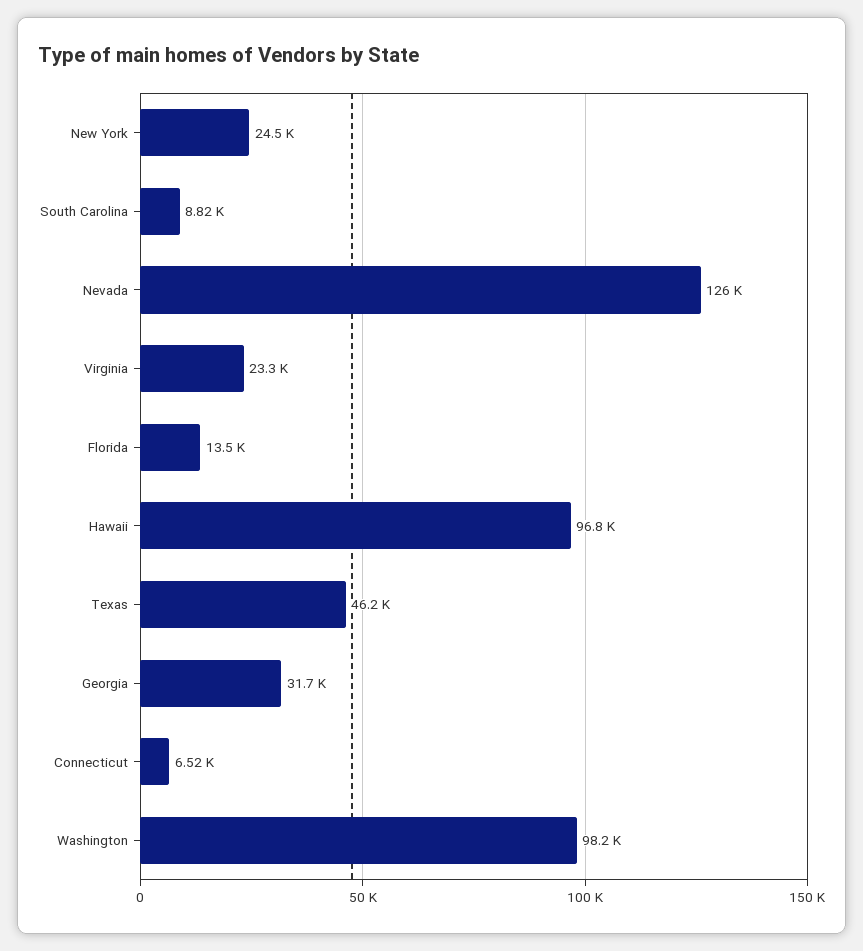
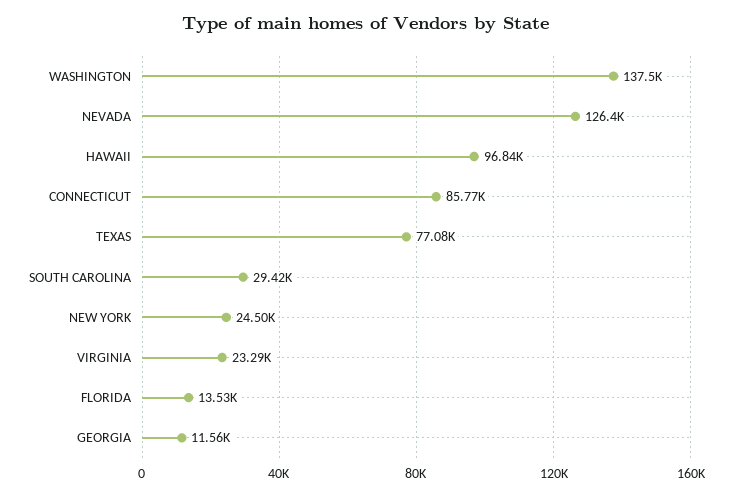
  {
    "New York": 24500,
-   "South Carolina": 8820,
+   "South Carolina": 29420,
    "Nevada": 126400,
    "Virginia": 23290,
    "Florida": 13530,
    "Hawaii": 96840,
-   "Texas": 46200,
+   "Texas": 77080,
-   "Georgia": 31700,
+   "Georgia": 11560,
-   "Connecticut": 6520,
+   "Connecticut": 85770,
-   "Washington": 98200
+   "Washington": 137500
  }

